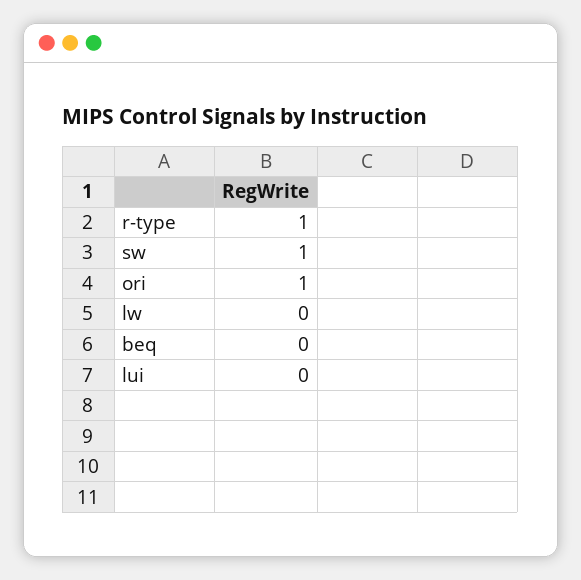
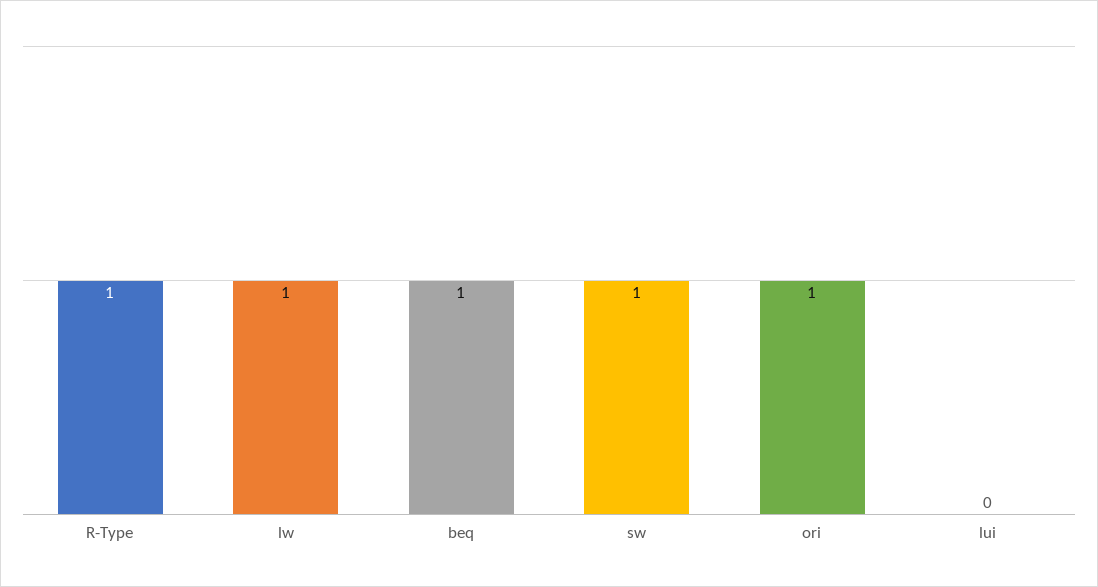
  {
    "r-type": 1,
    "sw": 1,
    "ori": 1,
-   "lw": 0,
+   "lw": 1,
-   "beq": 0,
+   "beq": 1,
    "lui": 0
  }

